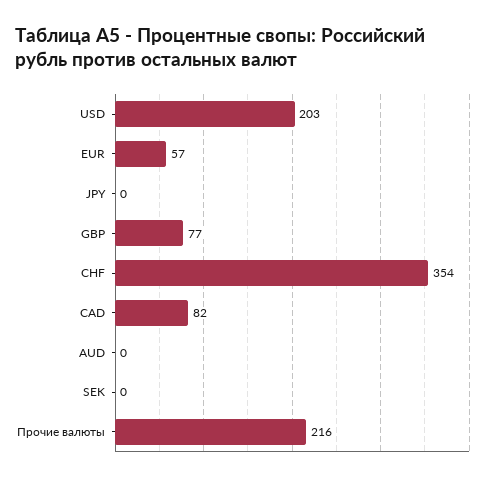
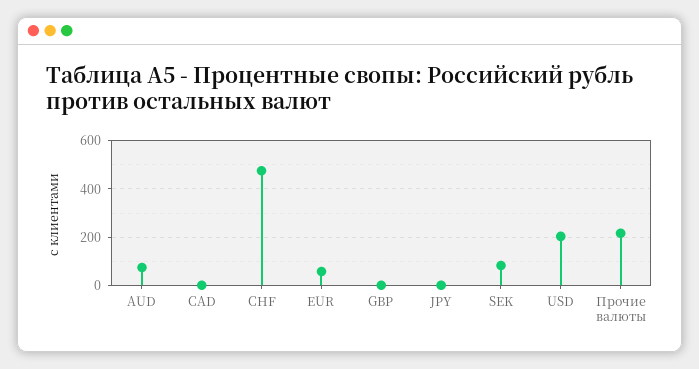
  {
    "USD": 203,
    "EUR": 57,
    "JPY": 0,
-   "GBP": 77,
+   "GBP": 0,
-   "CHF": 354,
+   "CHF": 475,
-   "CAD": 82,
+   "CAD": 0,
-   "AUD": 0,
+   "AUD": 75,
-   "SEK": 0,
+   "SEK": 75,
    "Прочие валюты": 216
  }

